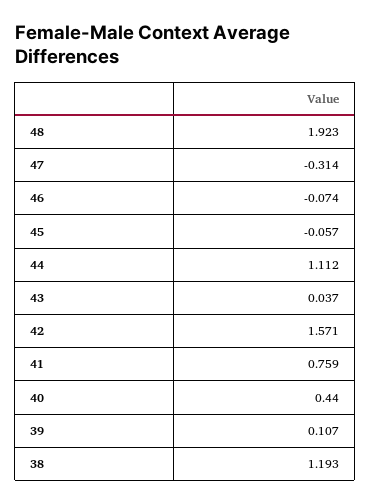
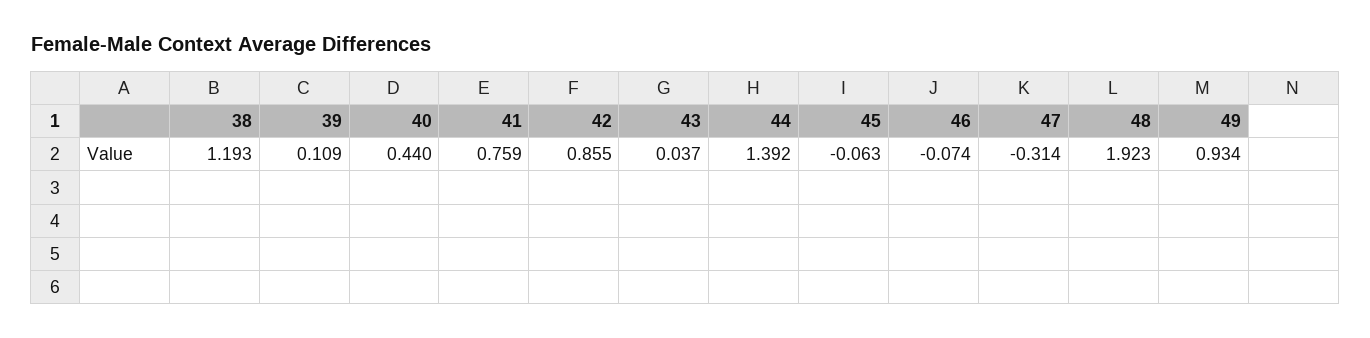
  {
    "48": 1.923,
    "47": -0.314,
    "46": -0.074,
-   "45": -0.057,
+   "45": -0.063,
-   "44": 1.112,
+   "44": 1.392,
    "43": 0.037,
-   "42": 1.571,
+   "42": 0.855,
    "41": 0.759,
    "40": 0.44,
-   "39": 0.107,
+   "39": 0.109,
-   "38": 1.193
+   "38": 1.193,
+   "49": 0.934
  }

